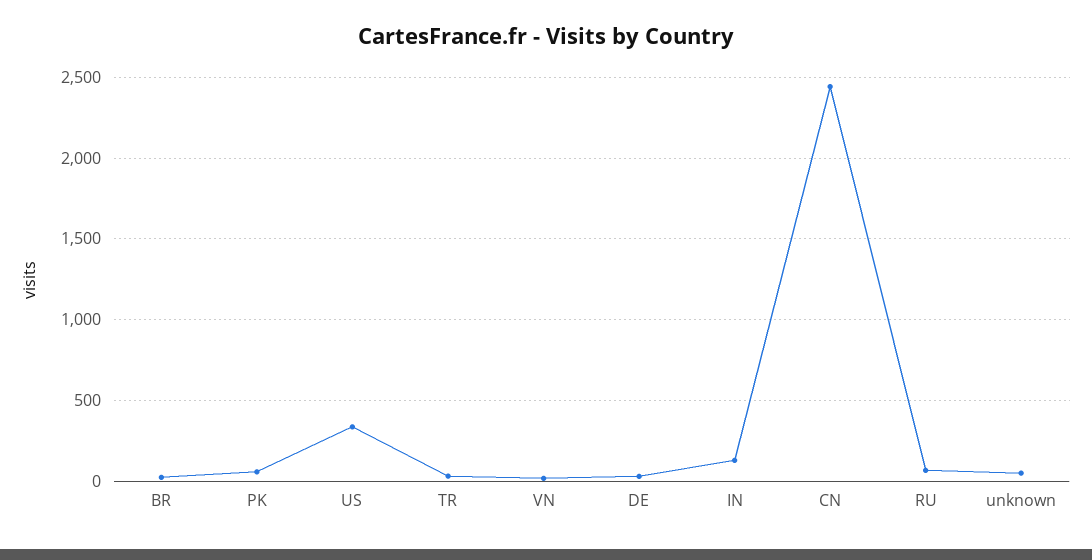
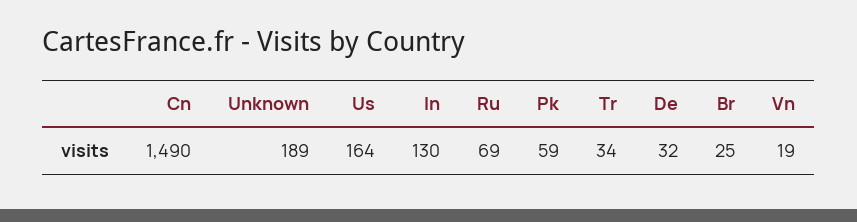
  {
    "BR": 25,
    "PK": 59,
-   "US": 350,
+   "US": 164,
    "TR": 34,
    "VN": 19,
    "DE": 32,
    "IN": 130,
-   "CN": 2450,
+   "CN": 1490,
    "RU": 69,
-   "unknown": 50
+   "unknown": 189
  }

